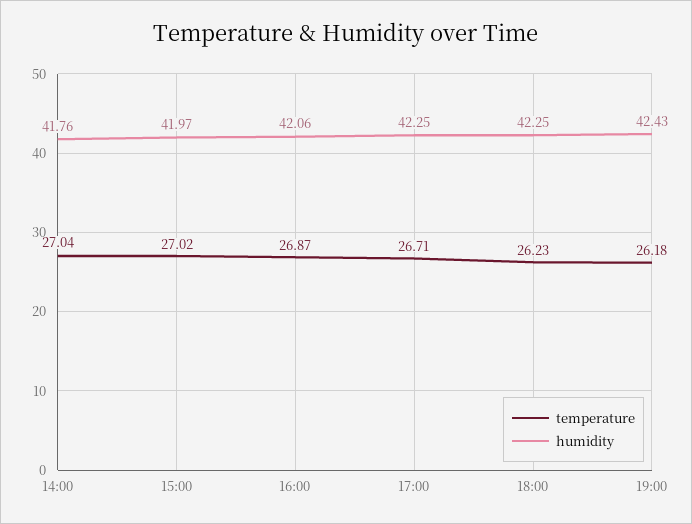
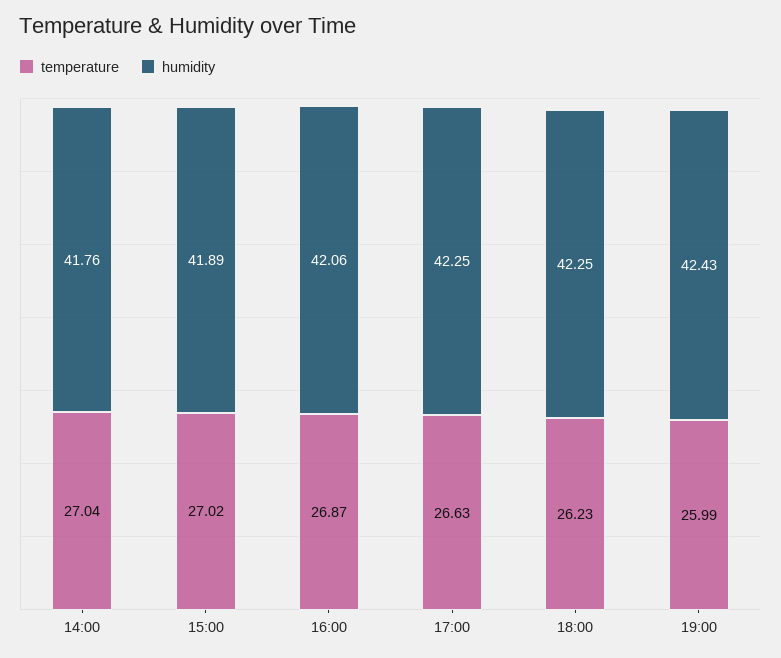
  {
    "temperature": {
      "14:00": 27.04,
      "15:00": 27.02,
      "16:00": 26.87,
-     "17:00": 26.71,
+     "17:00": 26.63,
      "18:00": 26.23,
-     "19:00": 26.18
+     "19:00": 25.99
    },
    "humidity": {
      "14:00": 41.76,
-     "15:00": 41.97,
+     "15:00": 41.89,
      "16:00": 42.06,
      "17:00": 42.25,
      "18:00": 42.25,
      "19:00": 42.43
    }
  }

